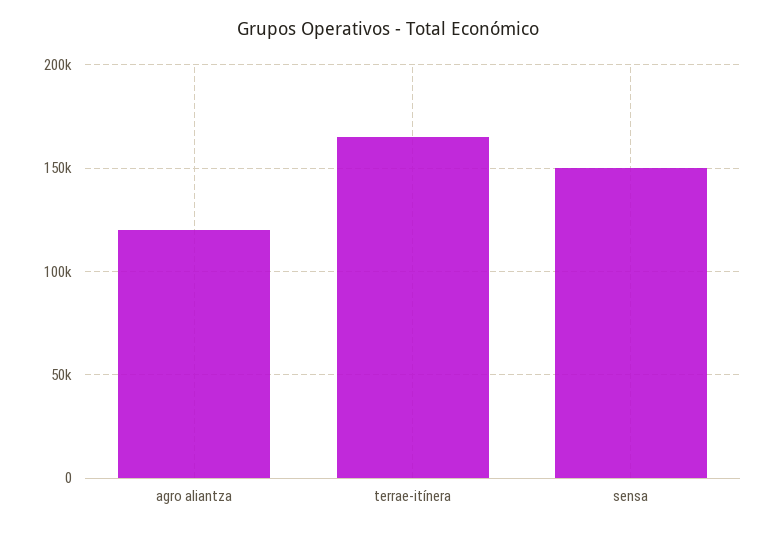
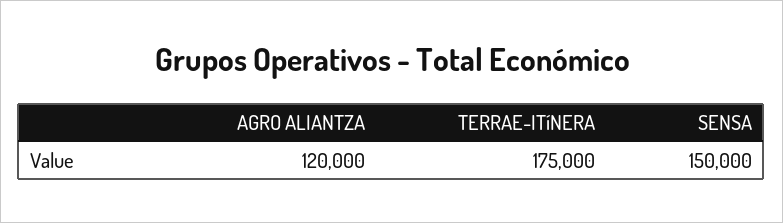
  {
    "agro aliantza": 120000,
-   "terrae-itínera": 165000,
+   "terrae-itínera": 175000,
    "sensa": 150000
  }

